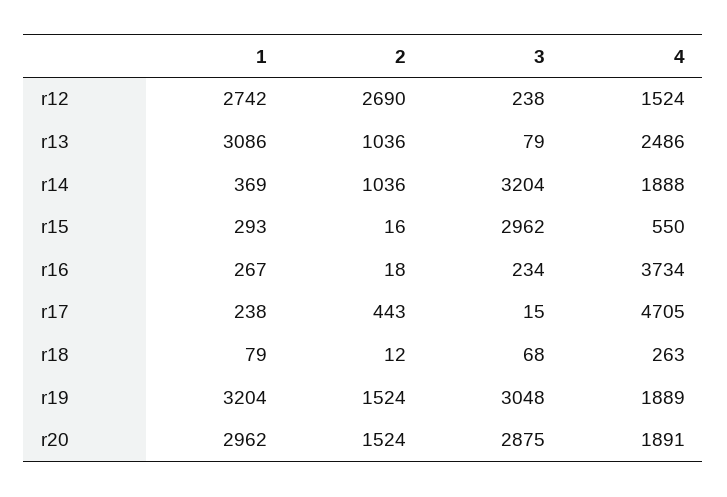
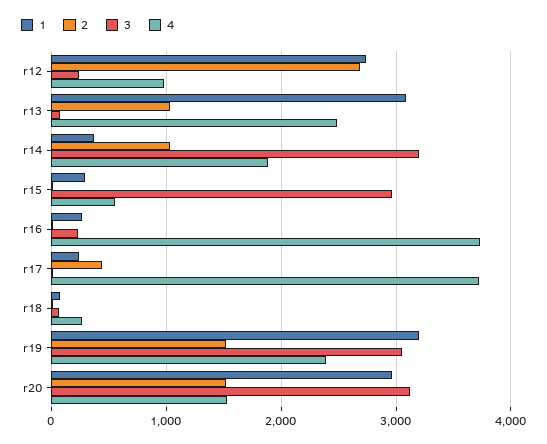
  {
    "1": {
      "r12": 2742,
      "r13": 3086,
      "r14": 369,
      "r15": 293,
      "r16": 267,
      "r17": 238,
      "r18": 79,
      "r19": 3204,
      "r20": 2962
    },
    "2": {
      "r12": 2690,
      "r13": 1036,
      "r14": 1036,
      "r15": 16,
      "r16": 18,
      "r17": 443,
      "r18": 12,
      "r19": 1524,
      "r20": 1524
    },
    "3": {
      "r12": 238,
      "r13": 79,
      "r14": 3204,
      "r15": 2962,
      "r16": 234,
      "r17": 15,
      "r18": 68,
      "r19": 3048,
-     "r20": 2875
+     "r20": 3100
    },
    "4": {
-     "r12": 1524,
+     "r12": 1000,
      "r13": 2486,
      "r14": 1888,
      "r15": 550,
      "r16": 3734,
-     "r17": 4705,
+     "r17": 3700,
      "r18": 263,
-     "r19": 1889,
+     "r19": 2400,
-     "r20": 1891
+     "r20": 1500
    }
  }

